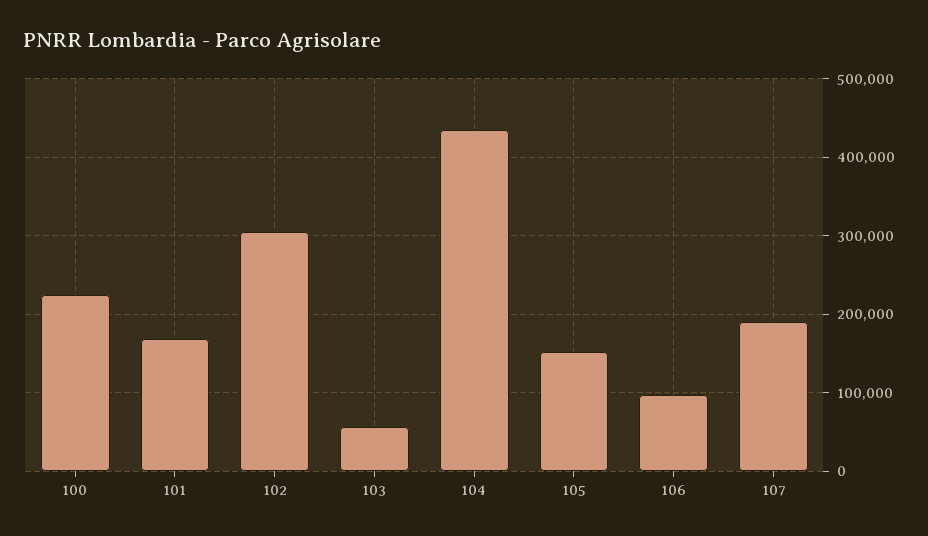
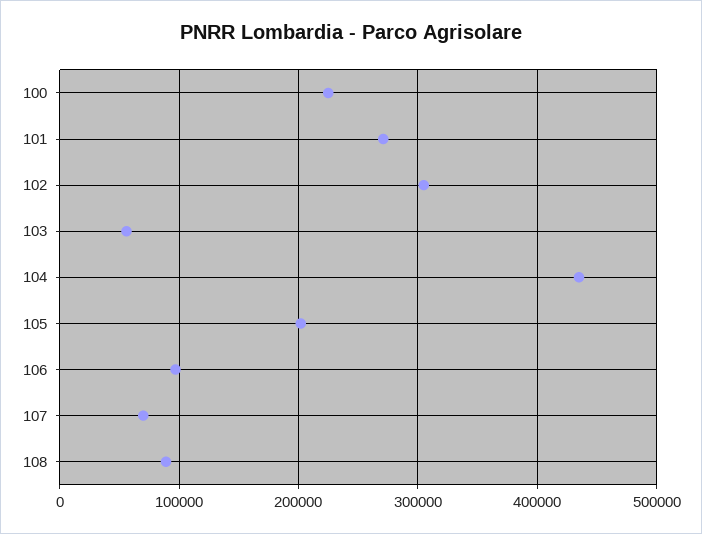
  {
    "100": 230000,
-   "101": 170000,
+   "101": 270000,
    "102": 310000,
    "103": 60000,
    "104": 440000,
-   "105": 150000,
+   "105": 200000,
    "106": 100000,
-   "107": 190000
+   "107": 70000,
+   "108": 90000
  }

